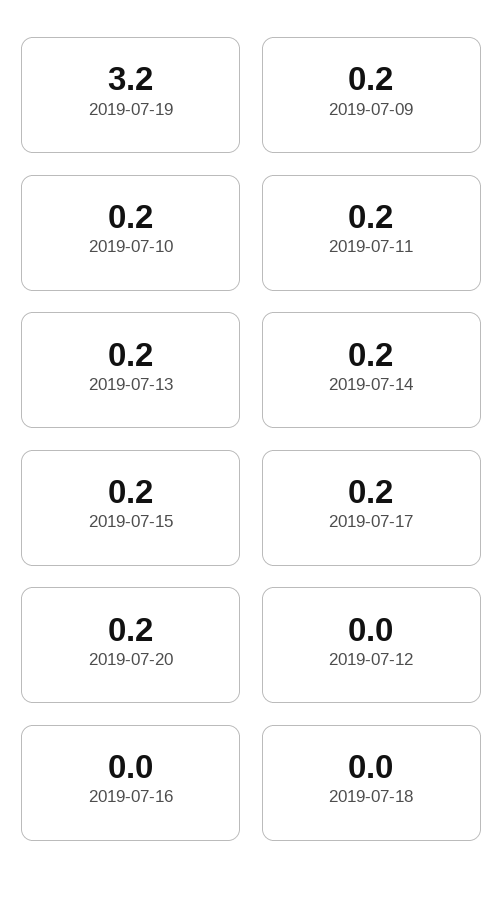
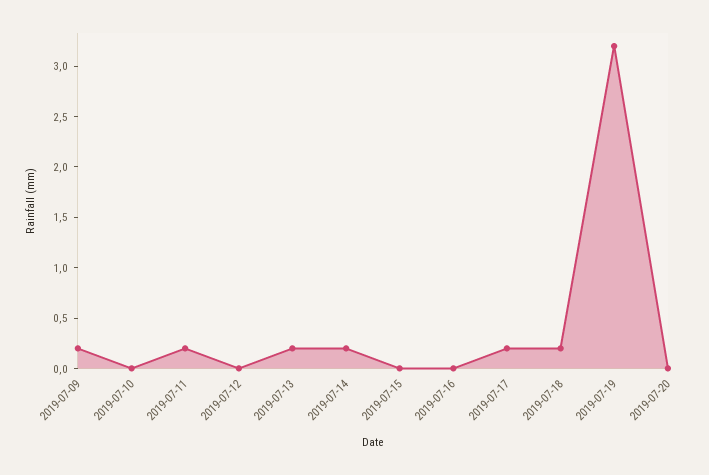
  {
    "2019-07-19": 3.2,
    "2019-07-09": 0.2,
-   "2019-07-10": 0.2,
+   "2019-07-10": 0,
    "2019-07-11": 0.2,
    "2019-07-13": 0.2,
    "2019-07-14": 0.2,
-   "2019-07-15": 0.2,
+   "2019-07-15": 0,
    "2019-07-17": 0.2,
-   "2019-07-20": 0.2,
+   "2019-07-20": 0,
    "2019-07-12": 0,
    "2019-07-16": 0,
-   "2019-07-18": 0
+   "2019-07-18": 0.2
  }

